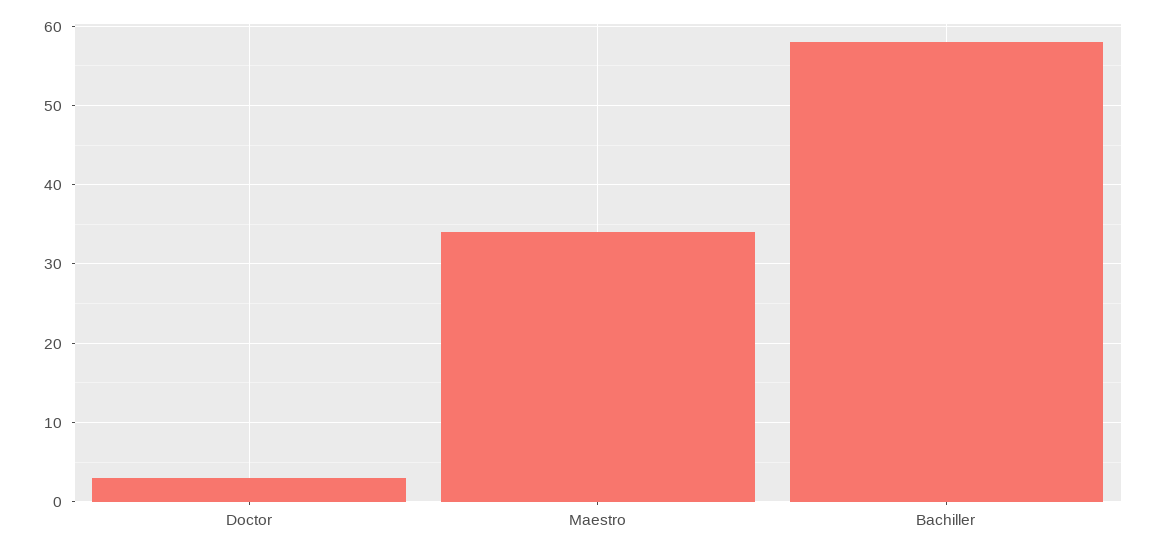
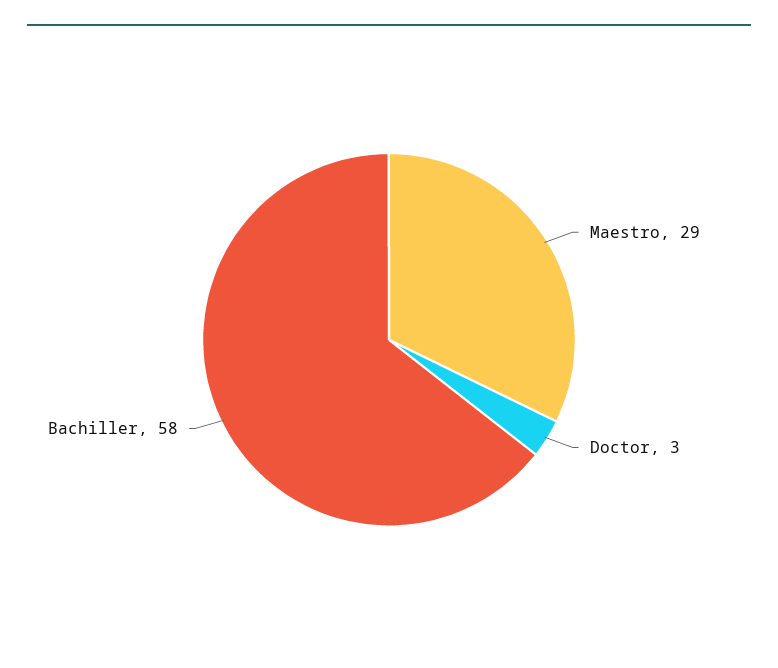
  {
    "Doctor": 3,
-   "Maestro": 34,
+   "Maestro": 29,
    "Bachiller": 58
  }

